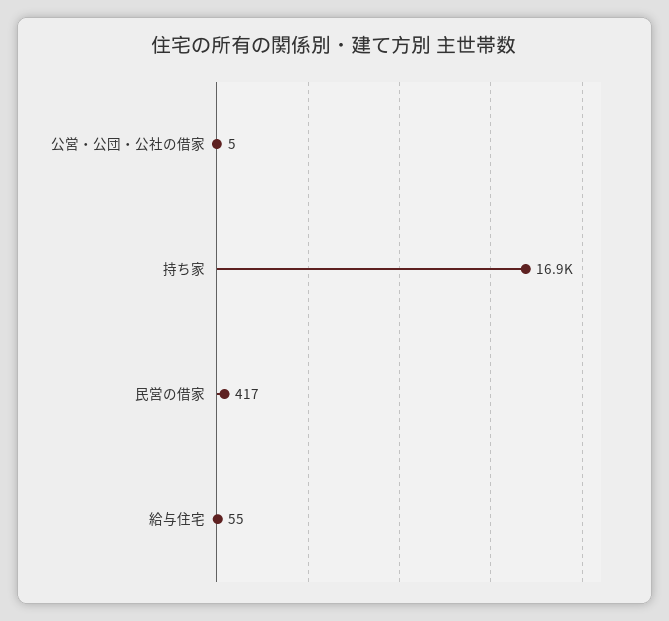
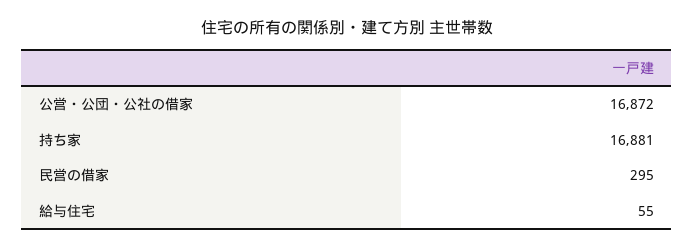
  {
-   "公営・公団・公社の借家": 5,
+   "公営・公団・公社の借家": 16872,
    "持ち家": 16881,
-   "民営の借家": 417,
+   "民営の借家": 295,
    "給与住宅": 55
  }

